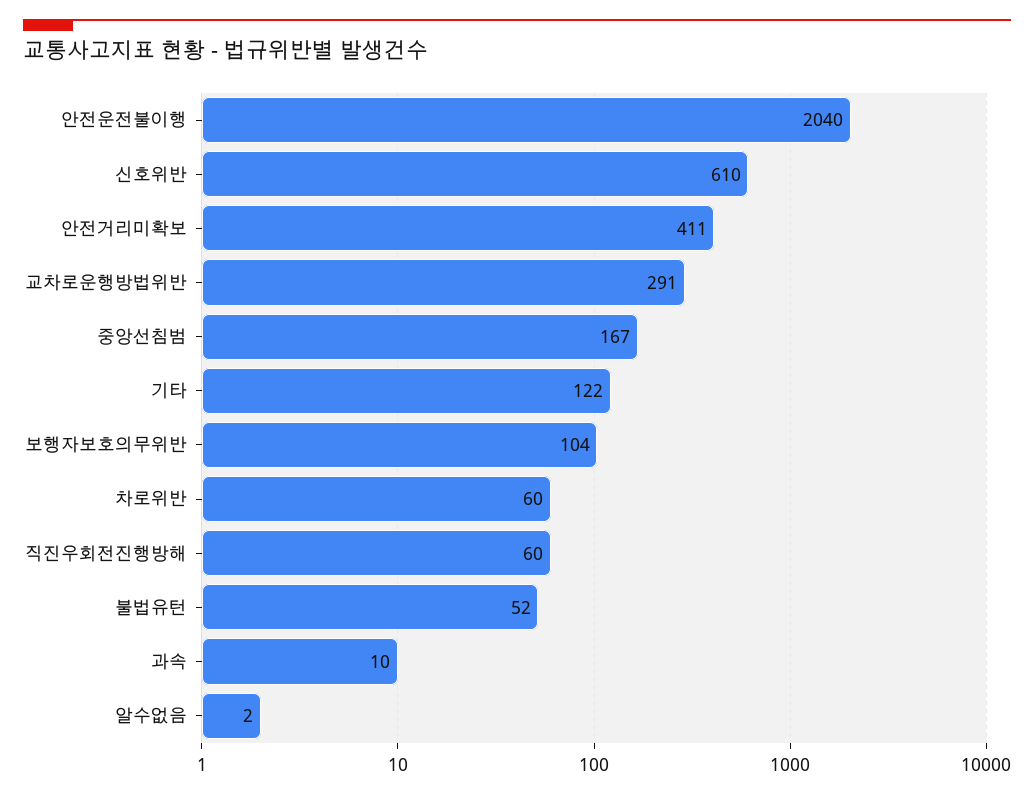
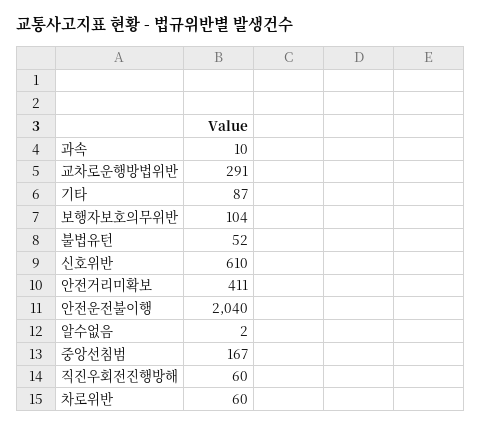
  {
    "안전운전불이행": 2040,
    "신호위반": 610,
    "안전거리미확보": 411,
    "교차로운행방법위반": 291,
    "중앙선침범": 167,
-   "기타": 122,
+   "기타": 87,
    "보행자보호의무위반": 104,
    "차로위반": 60,
    "직진우회전진행방해": 60,
    "불법유턴": 52,
    "과속": 10,
    "알수없음": 2
  }

